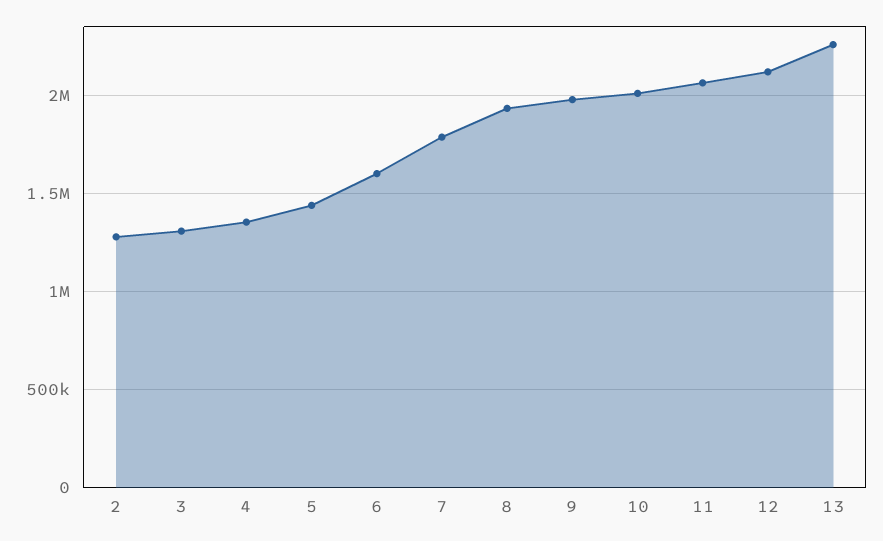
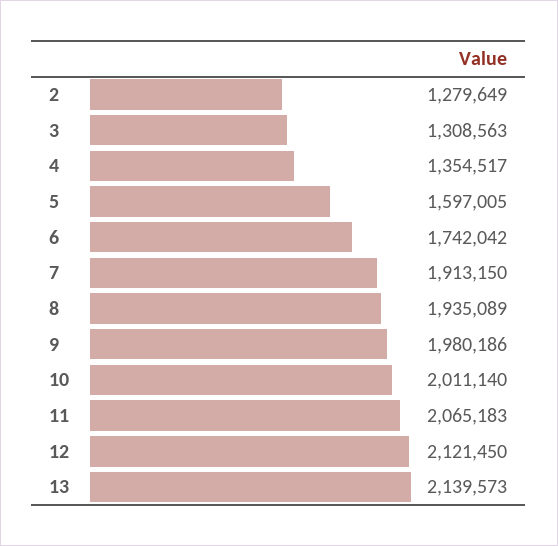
  {
    "2": 1279649,
    "3": 1308563,
    "4": 1354517,
-   "5": 1450000,
+   "5": 1597005,
-   "6": 1600000,
+   "6": 1742042,
-   "7": 1800000,
+   "7": 1913150,
    "8": 1935089,
    "9": 1980186,
    "10": 2011140,
    "11": 2065183,
    "12": 2121450,
-   "13": 2250000
+   "13": 2139573
  }

